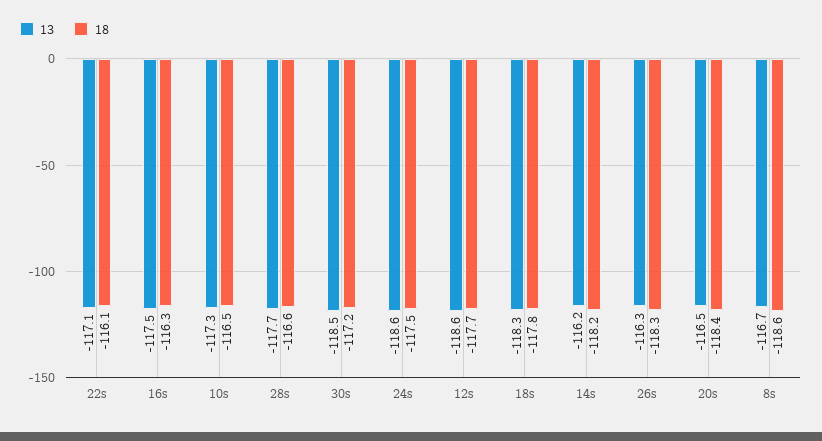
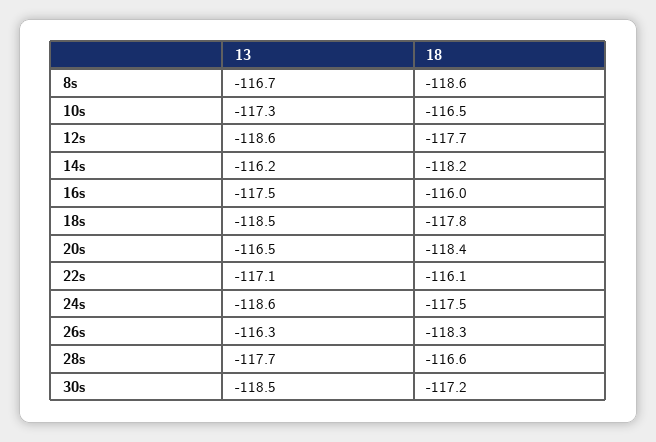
  {
    "13": {
      "22s": -117.1,
      "16s": -117.5,
      "10s": -117.3,
      "28s": -117.7,
      "30s": -118.5,
      "24s": -118.6,
      "12s": -118.6,
-     "18s": -118.3,
+     "18s": -118.5,
      "14s": -116.2,
      "26s": -116.3,
      "20s": -116.5,
      "8s": -116.7
    },
    "18": {
      "22s": -116.1,
-     "16s": -116.3,
+     "16s": -116,
      "10s": -116.5,
      "28s": -116.6,
      "30s": -117.2,
      "24s": -117.5,
      "12s": -117.7,
      "18s": -117.8,
      "14s": -118.2,
      "26s": -118.3,
      "20s": -118.4,
      "8s": -118.6
    }
  }

